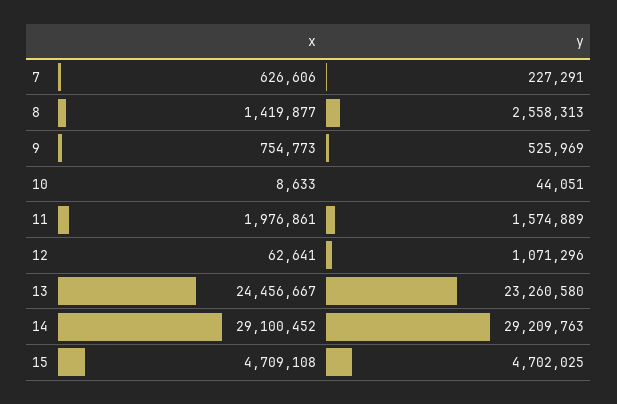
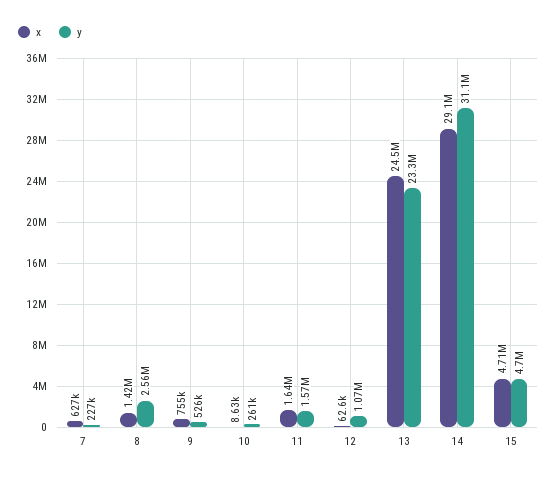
  {
    "x": {
      "7": 626606,
      "8": 1419877,
      "9": 754773,
      "10": 8633,
-     "11": 1976861,
+     "11": 1640000,
      "12": 62641,
      "13": 24456667,
      "14": 29100452,
      "15": 4709108
    },
    "y": {
      "7": 227291,
      "8": 2558313,
      "9": 525969,
-     "10": 44051,
+     "10": 261000,
      "11": 1574889,
      "12": 1071296,
      "13": 23260580,
-     "14": 29209763,
+     "14": 31100000,
      "15": 4702025
    }
  }

